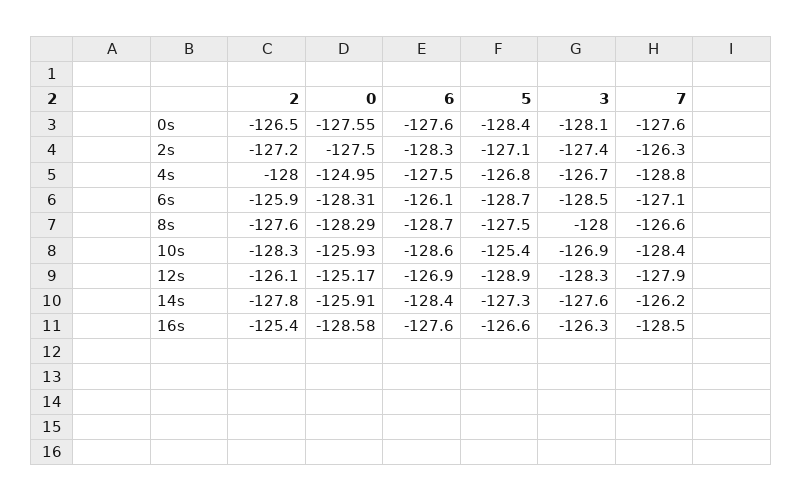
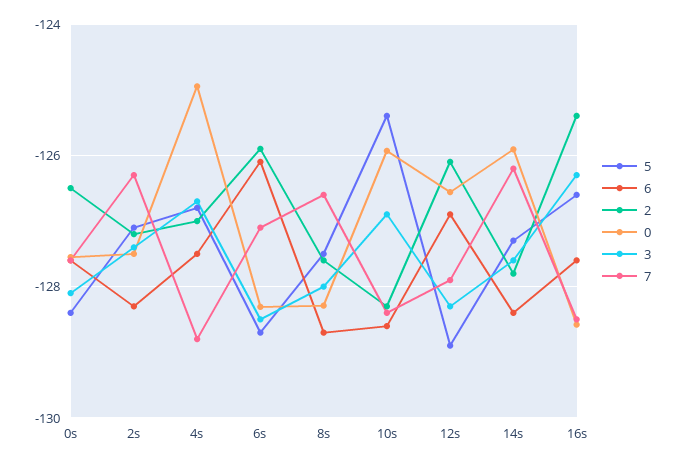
  {
    "2": {
      "0s": -126.5,
      "2s": -127.2,
-     "4s": -128,
+     "4s": -127,
      "6s": -125.9,
      "8s": -127.6,
      "10s": -128.3,
      "12s": -126.1,
      "14s": -127.8,
      "16s": -125.4
    },
    "0": {
      "0s": -127.55,
      "2s": -127.5,
      "4s": -124.95,
      "6s": -128.31,
      "8s": -128.29,
      "10s": -125.93,
-     "12s": -125.17,
+     "12s": -126.6,
      "14s": -125.91,
      "16s": -128.58
    },
    "6": {
      "0s": -127.6,
      "2s": -128.3,
      "4s": -127.5,
      "6s": -126.1,
      "8s": -128.7,
      "10s": -128.6,
      "12s": -126.9,
      "14s": -128.4,
      "16s": -127.6
    },
    "5": {
      "0s": -128.4,
      "2s": -127.1,
      "4s": -126.8,
      "6s": -128.7,
      "8s": -127.5,
      "10s": -125.4,
      "12s": -128.9,
      "14s": -127.3,
      "16s": -126.6
    },
    "3": {
      "0s": -128.1,
      "2s": -127.4,
      "4s": -126.7,
      "6s": -128.5,
      "8s": -128,
      "10s": -126.9,
      "12s": -128.3,
      "14s": -127.6,
      "16s": -126.3
    },
    "7": {
      "0s": -127.6,
      "2s": -126.3,
      "4s": -128.8,
      "6s": -127.1,
      "8s": -126.6,
      "10s": -128.4,
      "12s": -127.9,
      "14s": -126.2,
      "16s": -128.5
    }
  }

